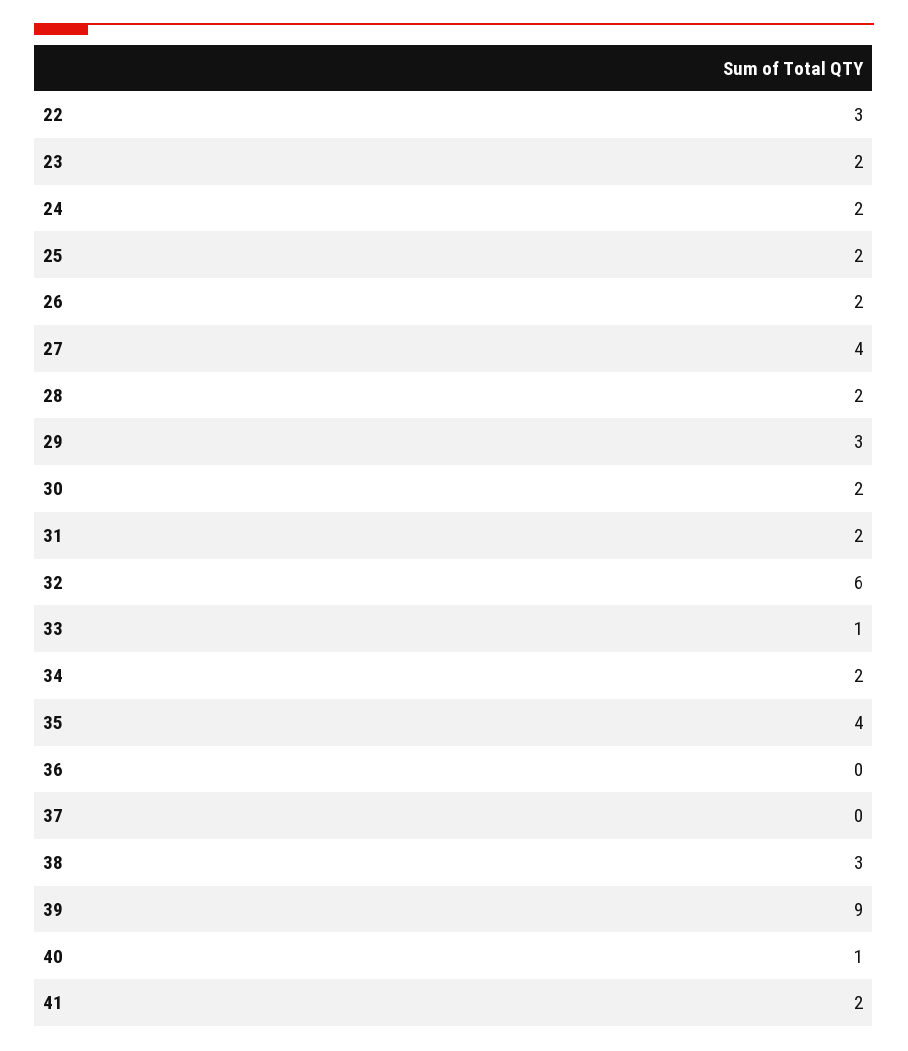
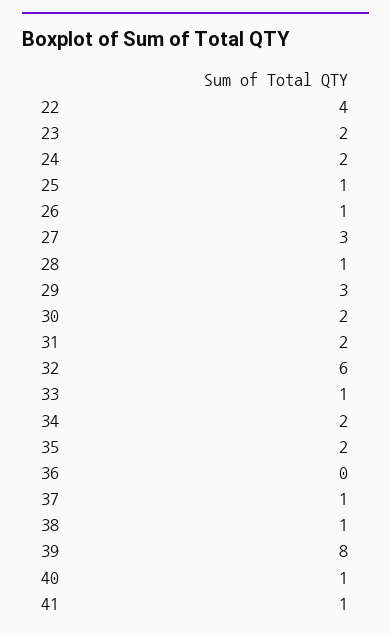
  {
-   "22": 3,
+   "22": 4,
    "23": 2,
    "24": 2,
-   "25": 2,
+   "25": 1,
-   "26": 2,
+   "26": 1,
-   "27": 4,
+   "27": 3,
-   "28": 2,
+   "28": 1,
    "29": 3,
    "30": 2,
    "31": 2,
    "32": 6,
    "33": 1,
    "34": 2,
-   "35": 4,
+   "35": 2,
    "36": 0,
-   "37": 0,
+   "37": 1,
-   "38": 3,
+   "38": 1,
-   "39": 9,
+   "39": 8,
    "40": 1,
-   "41": 2
+   "41": 1
  }

